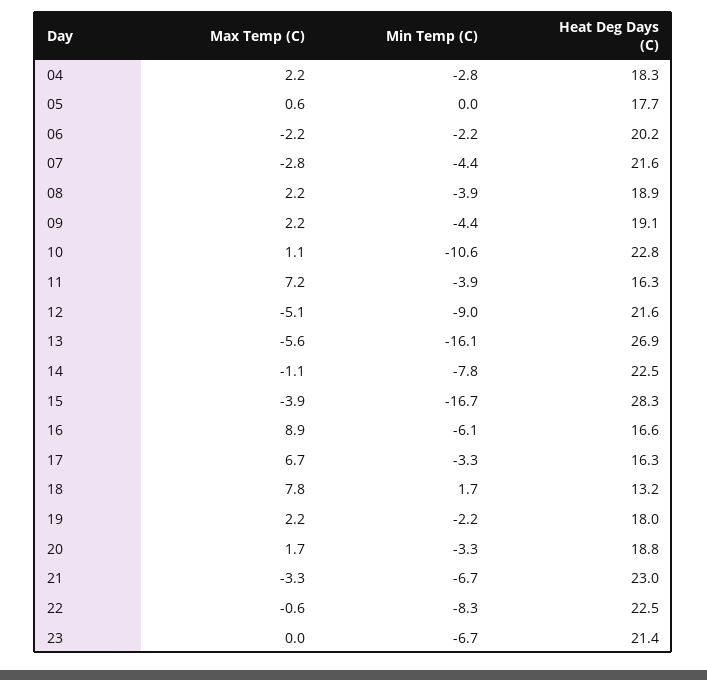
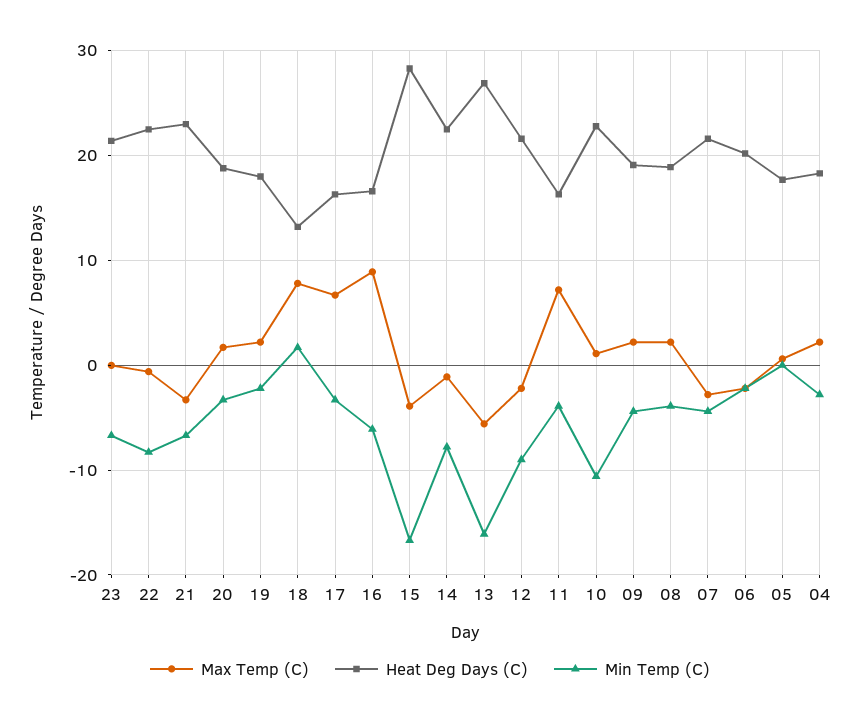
  {
    "Max Temp (C)": {
      "04": 2.2,
      "05": 0.6,
      "06": -2.2,
      "07": -2.8,
      "08": 2.2,
      "09": 2.2,
      "10": 1.1,
      "11": 7.2,
-     "12": -5.1,
+     "12": -2,
      "13": -5.6,
      "14": -1.1,
      "15": -3.9,
      "16": 8.9,
      "17": 6.7,
      "18": 7.8,
      "19": 2.2,
      "20": 1.7,
      "21": -3.3,
      "22": -0.6,
      "23": 0
    },
    "Min Temp (C)": {
      "04": -2.8,
      "05": 0,
      "06": -2.2,
      "07": -4.4,
      "08": -3.9,
      "09": -4.4,
      "10": -10.6,
      "11": -3.9,
      "12": -9,
      "13": -16.1,
      "14": -7.8,
      "15": -16.7,
      "16": -6.1,
      "17": -3.3,
      "18": 1.7,
      "19": -2.2,
      "20": -3.3,
      "21": -6.7,
      "22": -8.3,
      "23": -6.7
    },
    "Heat Deg Days (C)": {
      "04": 18.3,
      "05": 17.7,
      "06": 20.2,
      "07": 21.6,
      "08": 18.9,
      "09": 19.1,
      "10": 22.8,
      "11": 16.3,
      "12": 21.6,
      "13": 26.9,
      "14": 22.5,
      "15": 28.3,
      "16": 16.6,
      "17": 16.3,
      "18": 13.2,
      "19": 18,
      "20": 18.8,
      "21": 23,
      "22": 22.5,
      "23": 21.4
    }
  }

